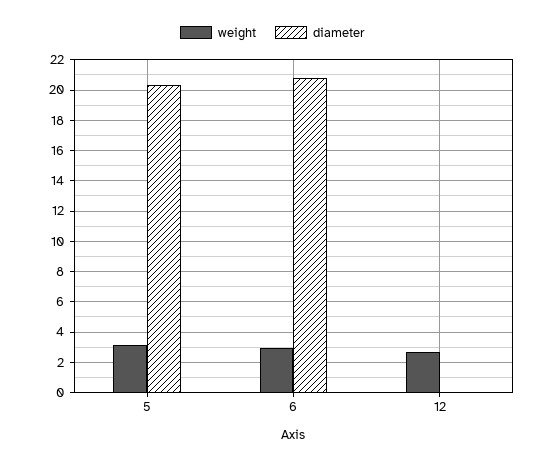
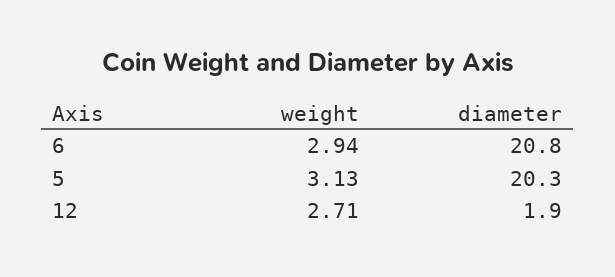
  {
    "weight": {
      "5": 3.13,
      "6": 2.94,
      "12": 2.71
    },
    "diameter": {
      "5": 20.3,
      "6": 20.8,
-     "12": 0
+     "12": 1.9
    }
  }

